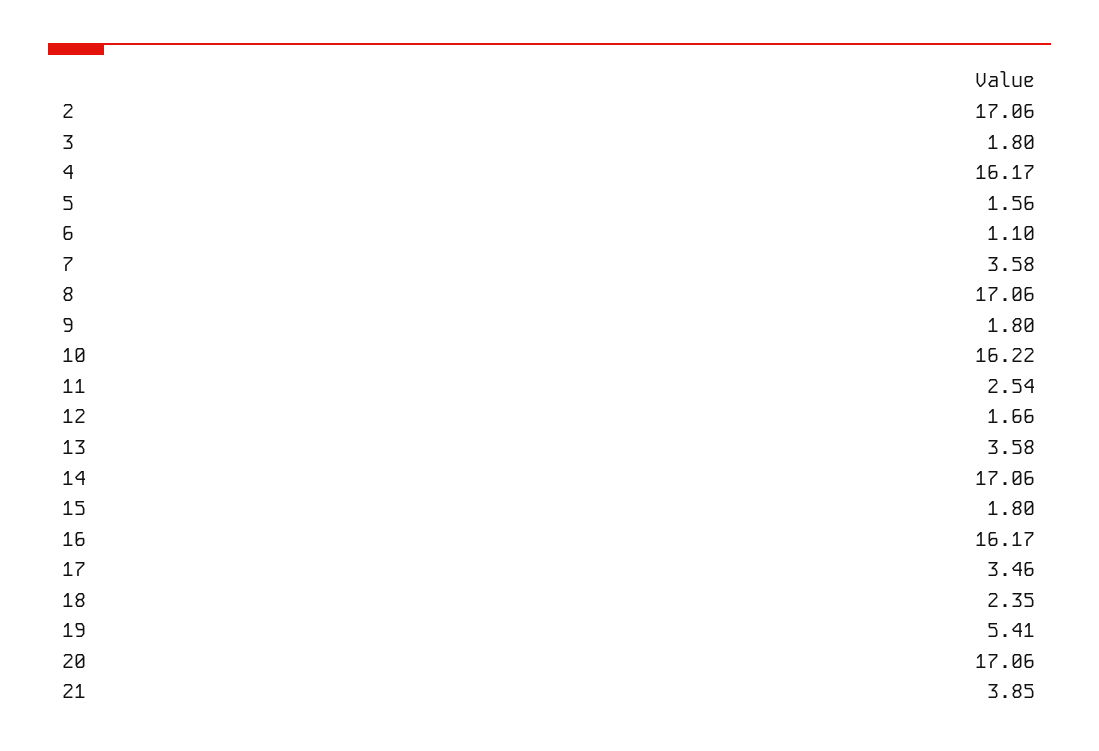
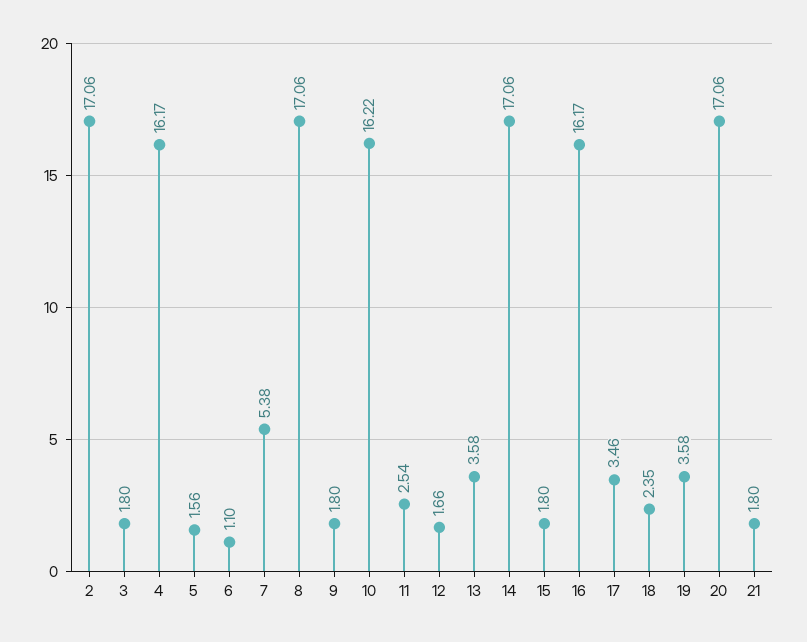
  {
    "2": 17.06,
    "3": 1.8,
    "4": 16.17,
    "5": 1.56,
    "6": 1.1,
-   "7": 3.58,
+   "7": 5.38,
    "8": 17.06,
    "9": 1.8,
    "10": 16.22,
    "11": 2.54,
    "12": 1.66,
    "13": 3.58,
    "14": 17.06,
    "15": 1.8,
    "16": 16.17,
    "17": 3.46,
    "18": 2.35,
-   "19": 5.41,
+   "19": 3.58,
    "20": 17.06,
-   "21": 3.85
+   "21": 1.8
  }

